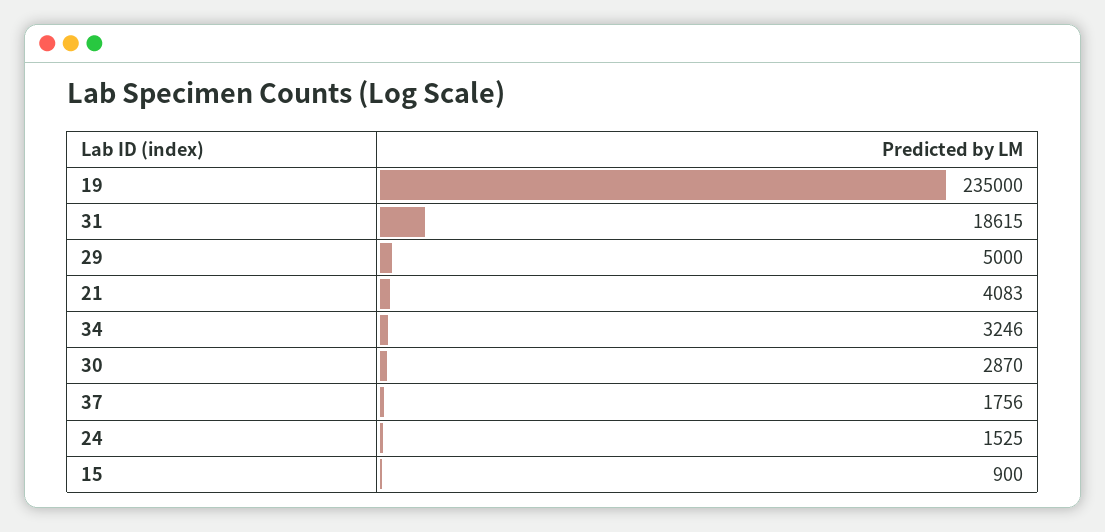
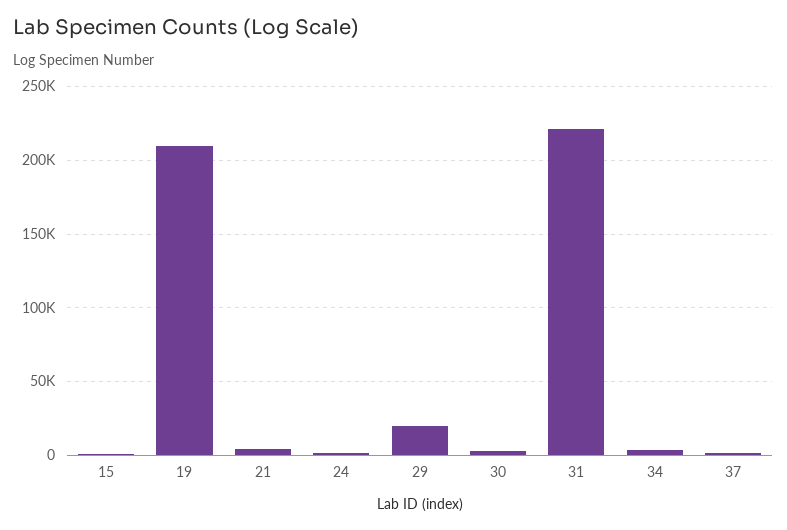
  {
-   "19": 235000,
+   "19": 210000,
-   "31": 18615,
+   "31": 220000,
-   "29": 5000,
+   "29": 20000,
    "21": 4083,
    "34": 3246,
    "30": 2870,
    "37": 1756,
    "24": 1525,
    "15": 900
  }

